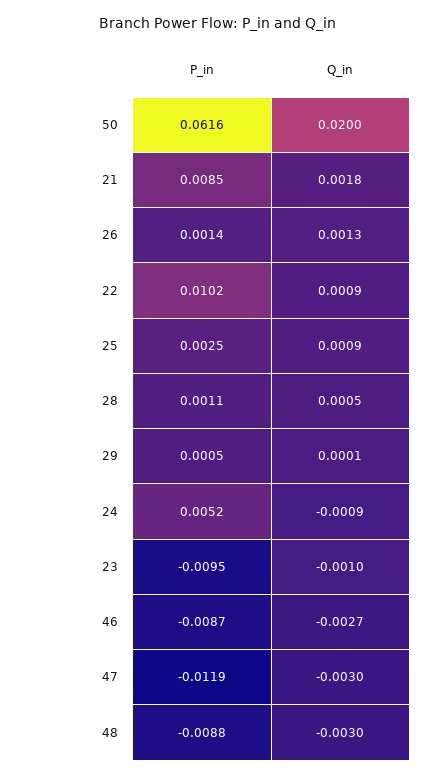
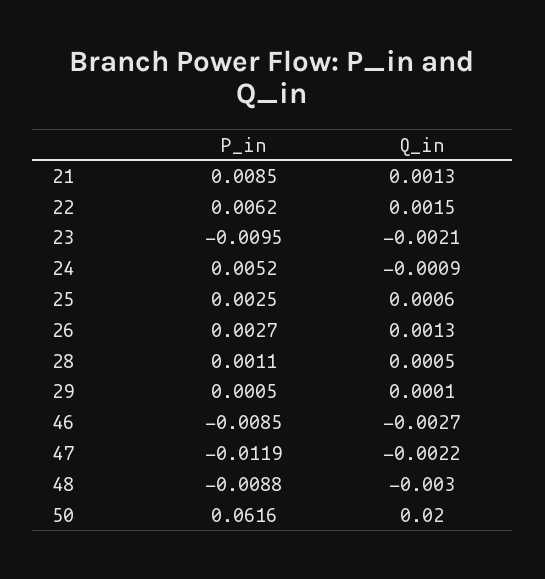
  {
    "P_in": {
      "50": 0.0616,
      "21": 0.0085,
-     "26": 0.0014,
+     "26": 0.0027,
-     "22": 0.0102,
+     "22": 0.0062,
      "25": 0.0025,
      "28": 0.0011,
      "29": 0.0005,
      "24": 0.0052,
      "23": -0.0095,
-     "46": -0.0087,
+     "46": -0.0085,
      "47": -0.0119,
      "48": -0.0088
    },
    "Q_in": {
      "50": 0.02,
-     "21": 0.0018,
+     "21": 0.0013,
      "26": 0.0013,
-     "22": 0.0009,
+     "22": 0.0015,
-     "25": 0.0009,
+     "25": 0.0006,
      "28": 0.0005,
      "29": 0.0001,
      "24": -0.0009,
-     "23": -0.001,
+     "23": -0.0021,
      "46": -0.0027,
-     "47": -0.003,
+     "47": -0.0022,
      "48": -0.003
    }
  }

